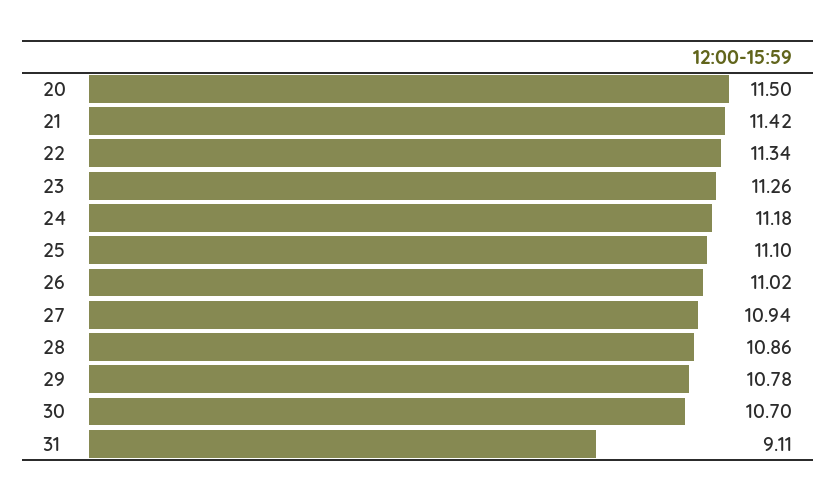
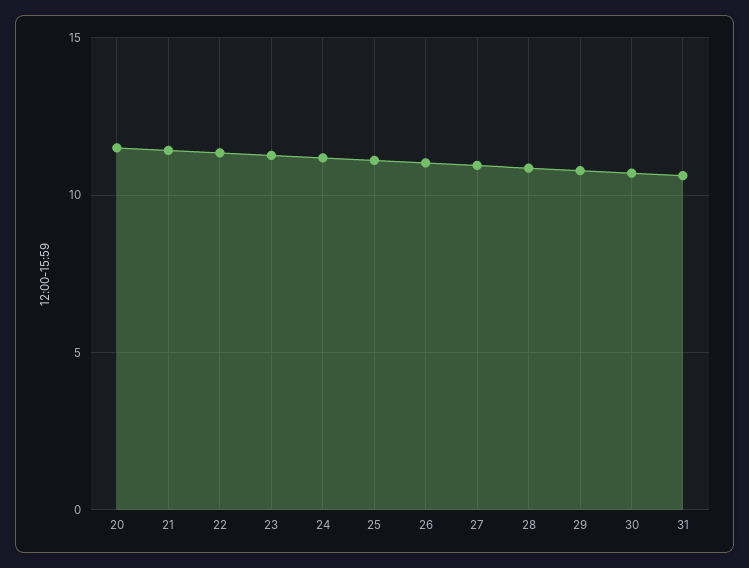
  {
    "20": 11.5,
    "21": 11.42,
    "22": 11.34,
    "23": 11.26,
    "24": 11.18,
    "25": 11.1,
    "26": 11.02,
    "27": 10.94,
    "28": 10.86,
    "29": 10.78,
    "30": 10.7,
-   "31": 9.11
+   "31": 10.5
  }

